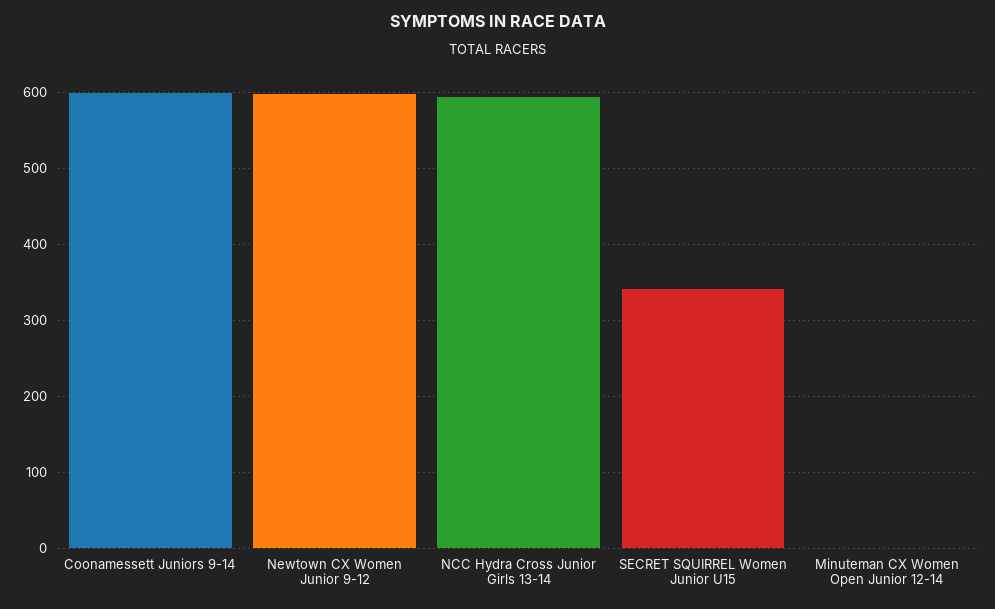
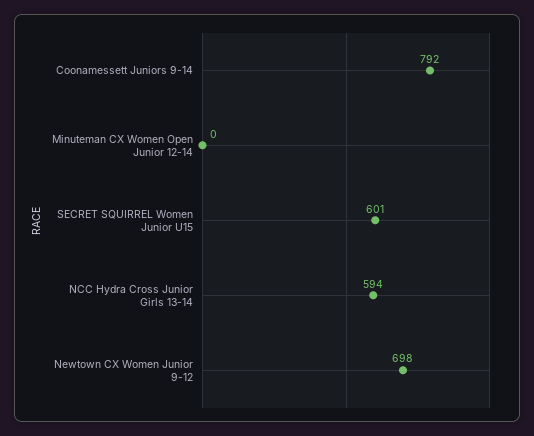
  {
-   "Coonamessett Juniors 9-14": 600,
+   "Coonamessett Juniors 9-14": 792,
-   "Newtown CX Women Junior 9-12": 600,
+   "Newtown CX Women Junior 9-12": 698,
    "NCC Hydra Cross Junior Girls 13-14": 594,
-   "SECRET SQUIRREL Women Junior U15": 340,
+   "SECRET SQUIRREL Women Junior U15": 601,
    "Minuteman CX Women Open Junior 12-14": 0
  }

